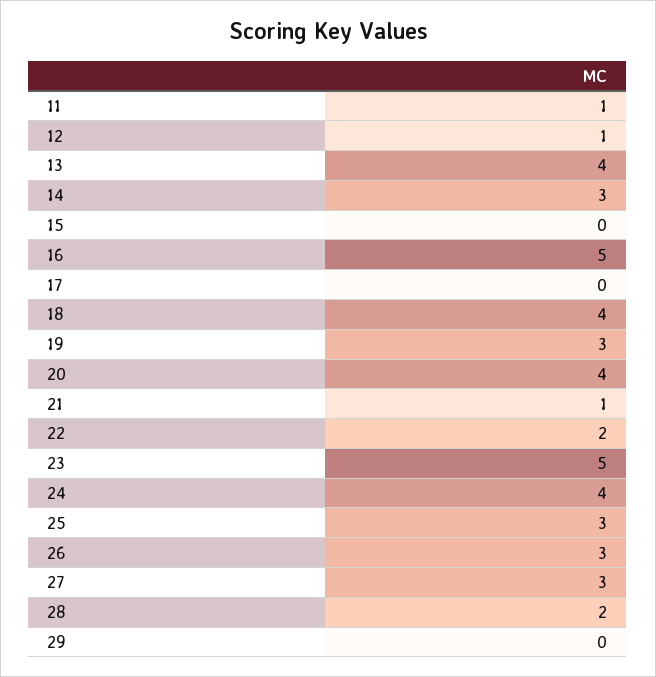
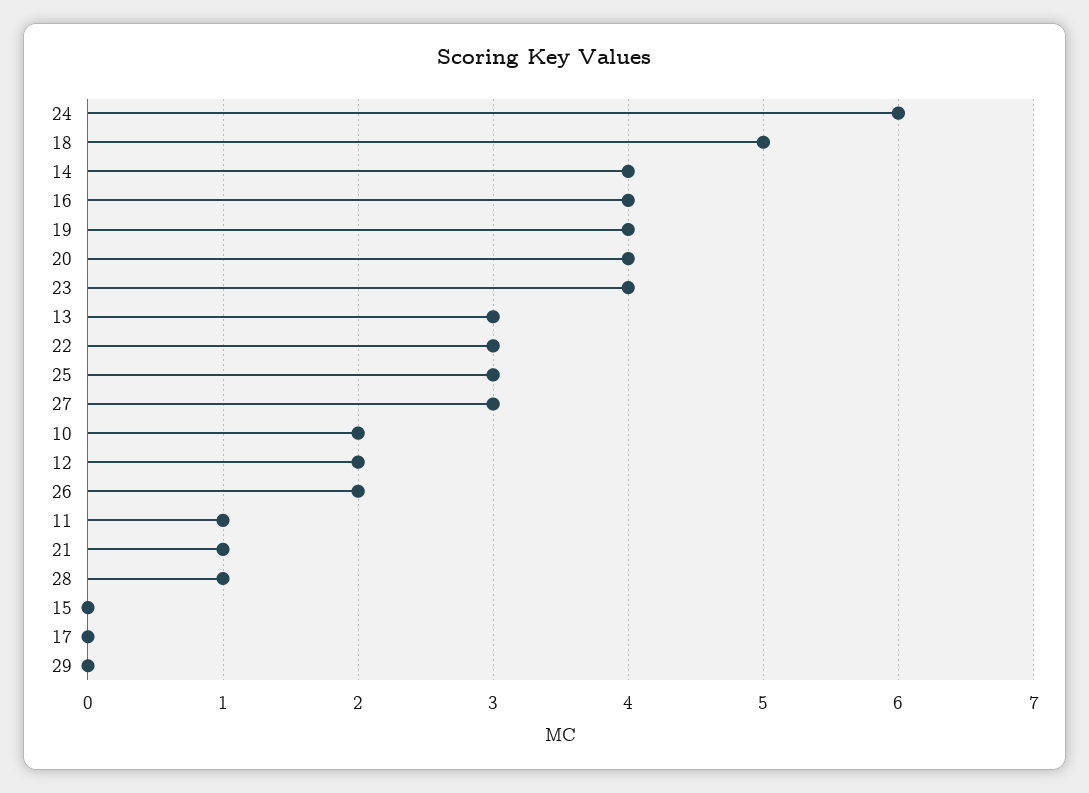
  {
    "11": 1,
-   "12": 1,
+   "12": 2,
-   "13": 4,
+   "13": 3,
-   "14": 3,
+   "14": 4,
    "15": 0,
-   "16": 5,
+   "16": 4,
    "17": 0,
-   "18": 4,
+   "18": 5,
-   "19": 3,
+   "19": 4,
    "20": 4,
    "21": 1,
-   "22": 2,
+   "22": 3,
-   "23": 5,
+   "23": 4,
-   "24": 4,
+   "24": 6,
    "25": 3,
-   "26": 3,
+   "26": 2,
    "27": 3,
-   "28": 2,
+   "28": 1,
-   "29": 0
+   "29": 0,
+   "10": 2
  }

